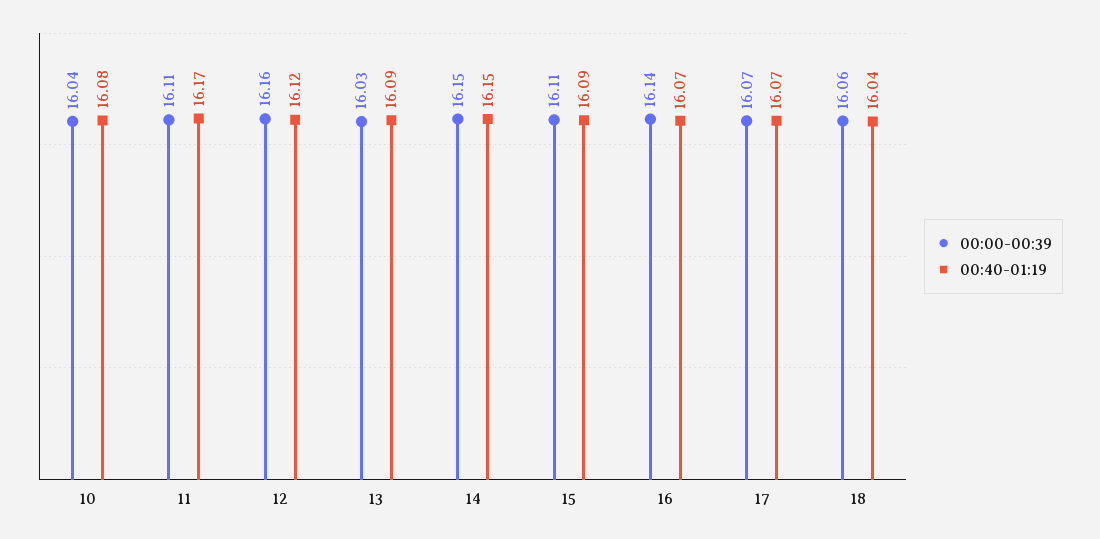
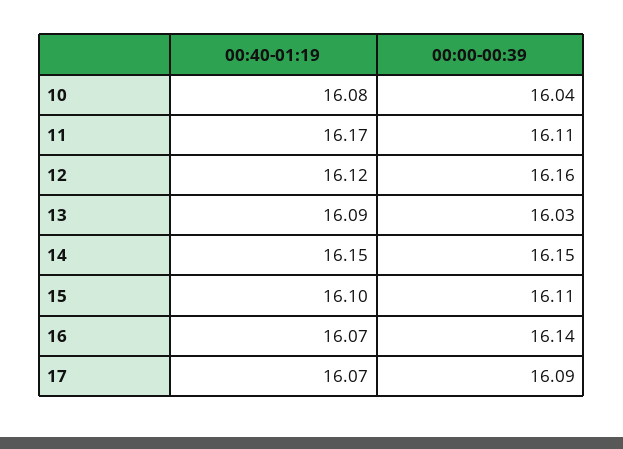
  {
    "00:00-00:39": {
      "10": 16.04,
      "11": 16.11,
      "12": 16.16,
      "13": 16.03,
      "14": 16.15,
      "15": 16.11,
      "16": 16.14,
-     "17": 16.07,
+     "17": 16.09
-     "18": 16.06
    },
    "00:40-01:19": {
      "10": 16.08,
      "11": 16.17,
      "12": 16.12,
      "13": 16.09,
      "14": 16.15,
-     "15": 16.09,
+     "15": 16.1,
      "16": 16.07,
-     "17": 16.07,
+     "17": 16.07
-     "18": 16.04
    }
  }

